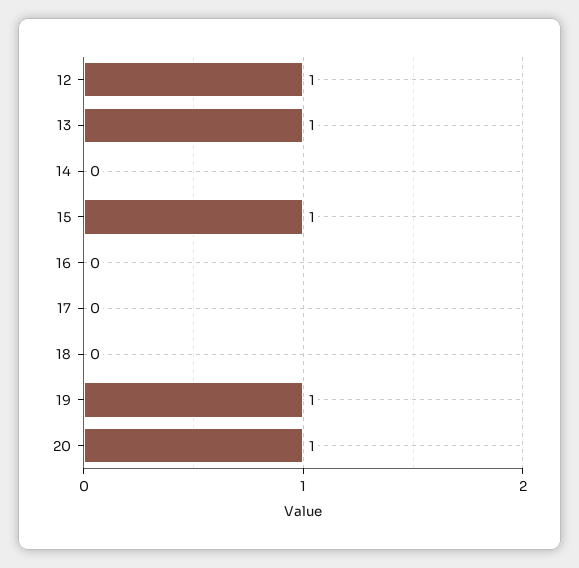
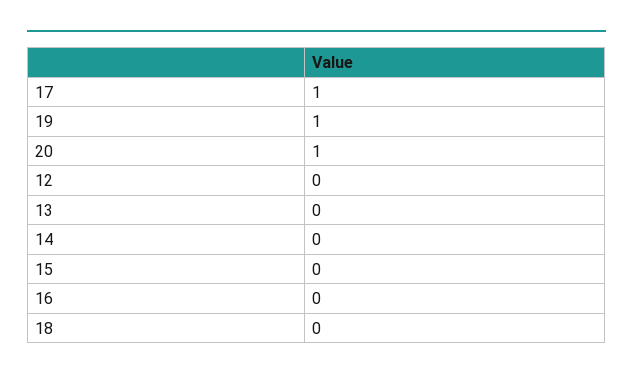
  {
-   "12": 1,
+   "12": 0,
-   "13": 1,
+   "13": 0,
    "14": 0,
-   "15": 1,
+   "15": 0,
    "16": 0,
-   "17": 0,
+   "17": 1,
    "18": 0,
    "19": 1,
    "20": 1
  }

